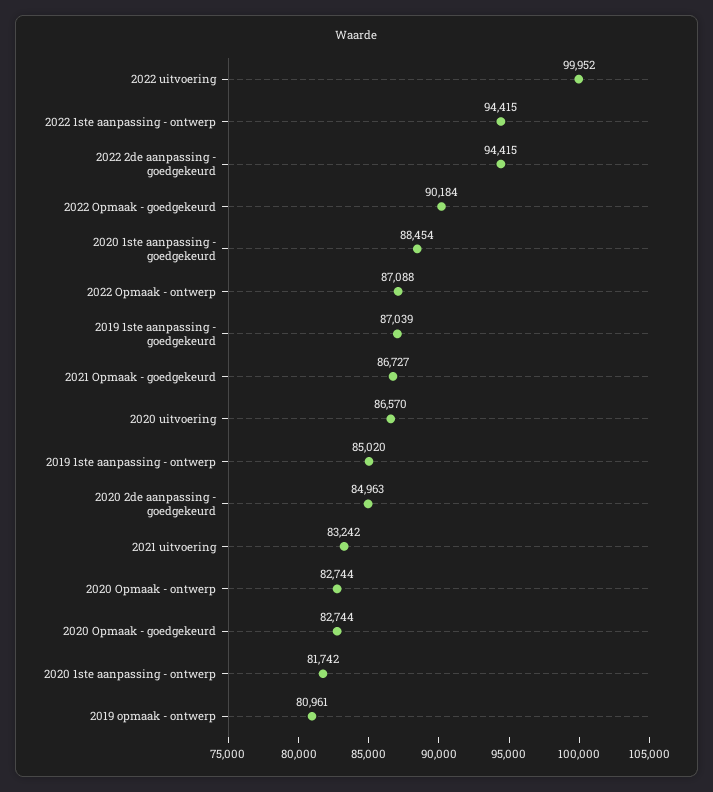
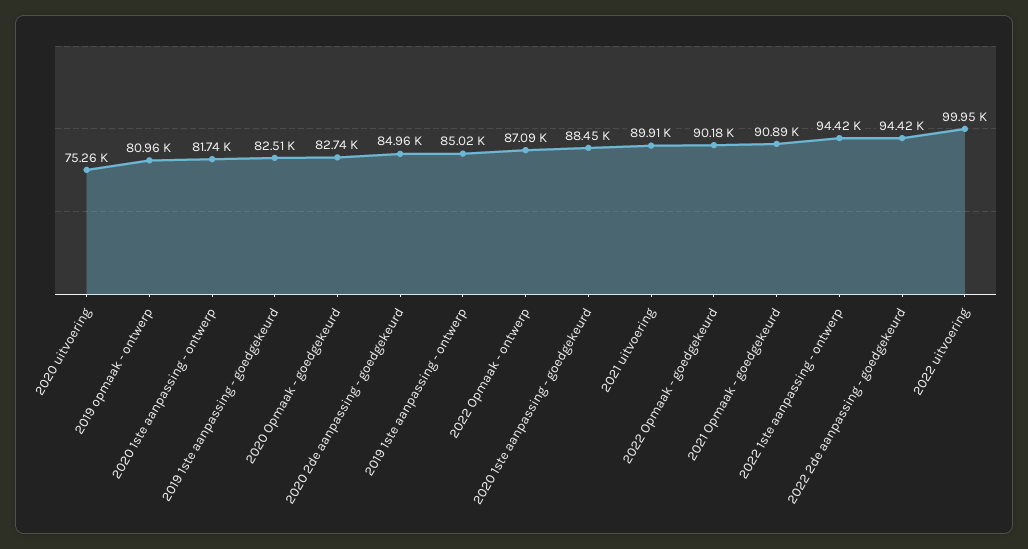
  {
    "2022 uitvoering": 99952,
    "2022 1ste aanpassing - ontwerp": 94415,
    "2022 2de aanpassing - goedgekeurd": 94415,
    "2022 Opmaak - goedgekeurd": 90184,
    "2020 1ste aanpassing - goedgekeurd": 88454,
    "2022 Opmaak - ontwerp": 87088,
-   "2019 1ste aanpassing - goedgekeurd": 87039,
+   "2019 1ste aanpassing - goedgekeurd": 82510,
-   "2021 Opmaak - goedgekeurd": 86727,
+   "2021 Opmaak - goedgekeurd": 90890,
-   "2020 uitvoering": 86570,
+   "2020 uitvoering": 75260,
    "2019 1ste aanpassing - ontwerp": 85020,
    "2020 2de aanpassing - goedgekeurd": 84963,
-   "2021 uitvoering": 83242,
+   "2021 uitvoering": 89910,
-   "2020 Opmaak - ontwerp": 82744,
    "2020 Opmaak - goedgekeurd": 82744,
    "2020 1ste aanpassing - ontwerp": 81742,
    "2019 opmaak - ontwerp": 80961
  }

